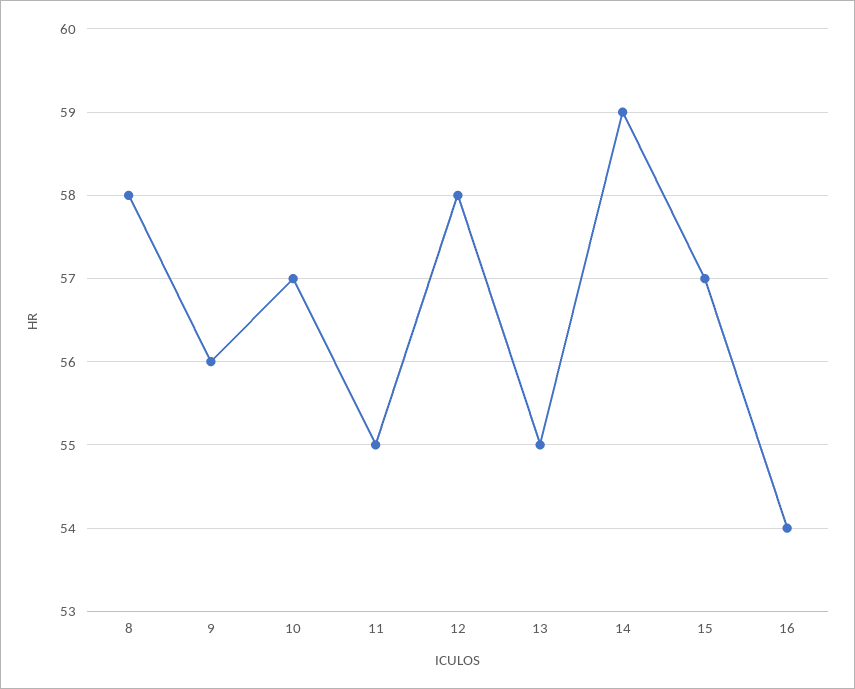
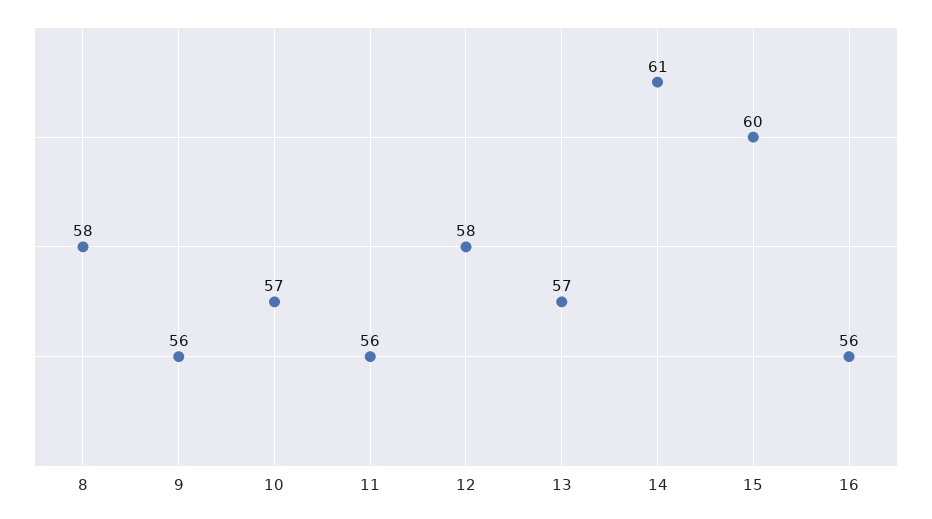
  {
    "8": 58,
    "9": 56,
    "10": 57,
-   "11": 55,
+   "11": 56,
    "12": 58,
-   "13": 55,
+   "13": 57,
-   "14": 59,
+   "14": 61,
-   "15": 57,
+   "15": 60,
-   "16": 54
+   "16": 56
  }

